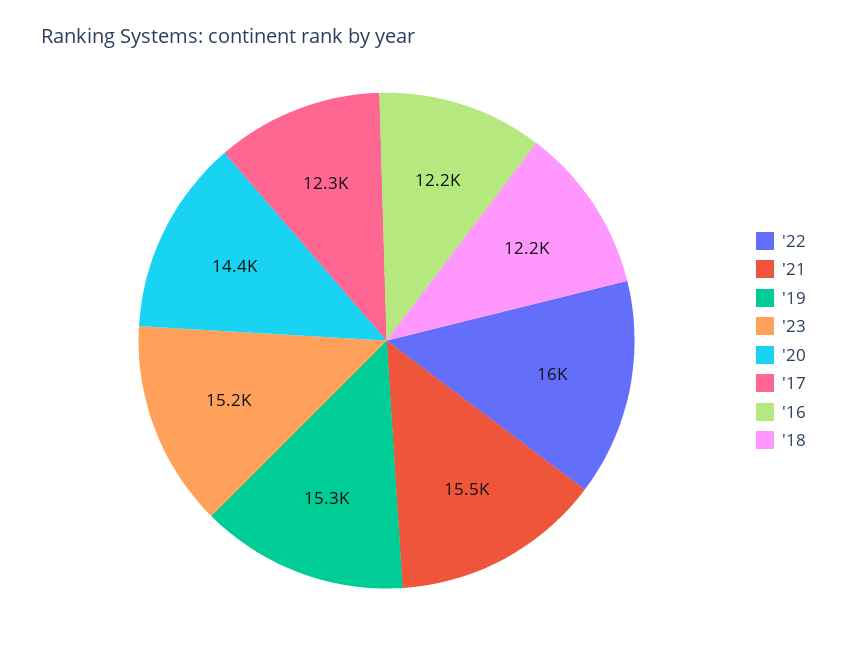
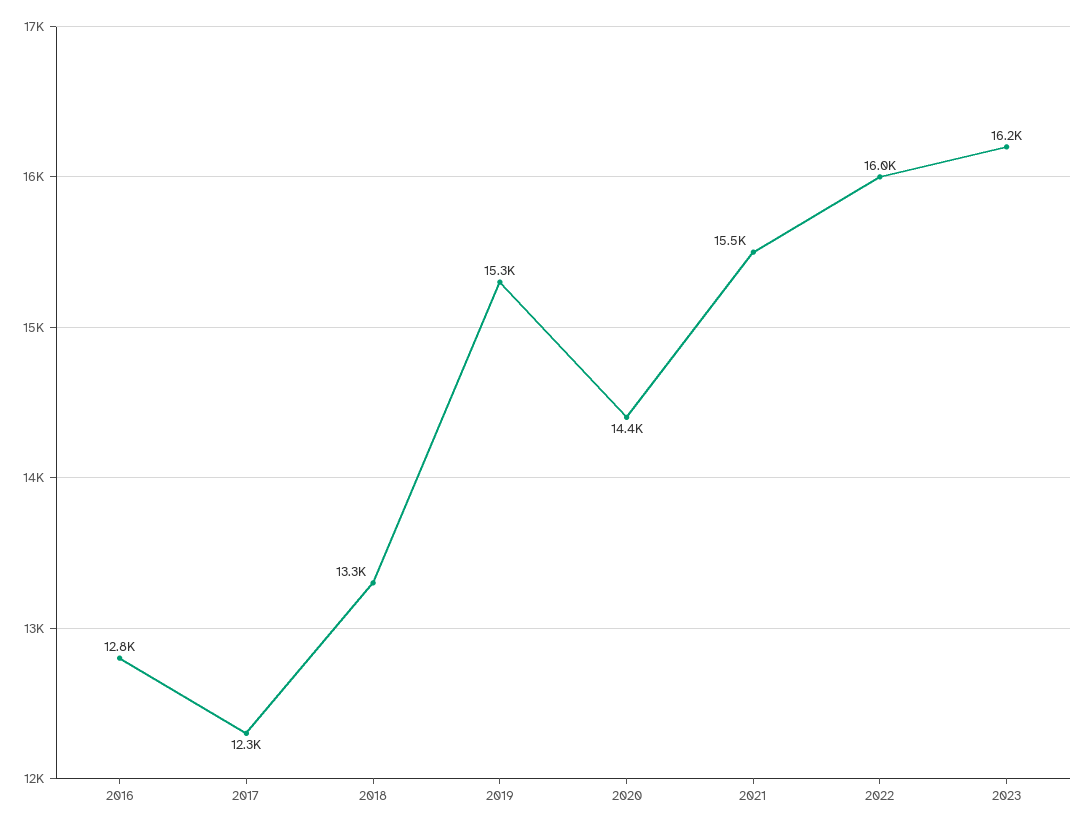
  {
    "'22": 16000,
    "'21": 15500,
    "'19": 15300,
-   "'23": 15200,
+   "'23": 16200,
    "'20": 14400,
    "'17": 12300,
-   "'16": 12200,
+   "'16": 12800,
-   "'18": 12200
+   "'18": 13300
  }

